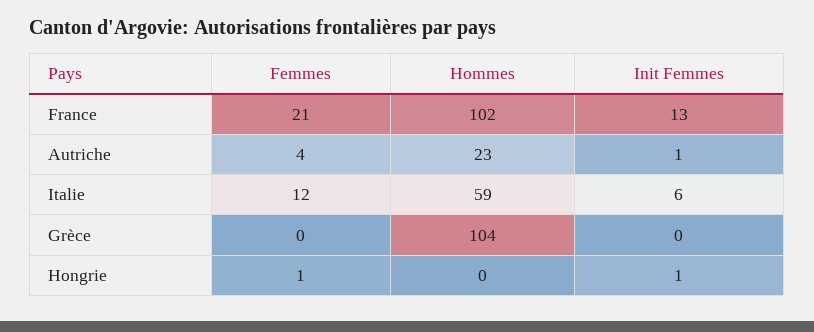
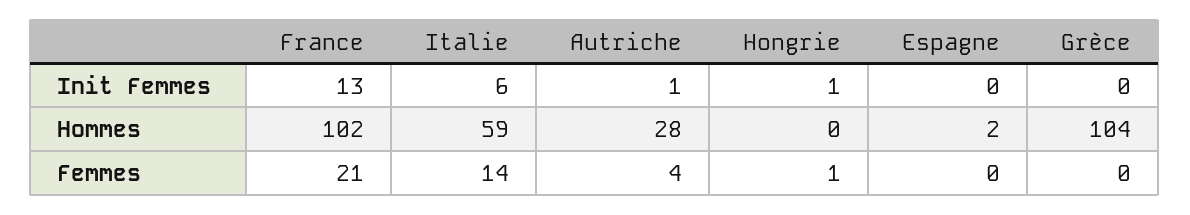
  {
    "Femmes": {
      "France": 21,
      "Autriche": 4,
-     "Italie": 12,
+     "Italie": 14,
      "Grèce": 0,
-     "Hongrie": 1
+     "Hongrie": 1,
+     "Espagne": 0
    },
    "Hommes": {
      "France": 102,
-     "Autriche": 23,
+     "Autriche": 28,
      "Italie": 59,
      "Grèce": 104,
-     "Hongrie": 0
+     "Hongrie": 0,
+     "Espagne": 2
    },
    "Init Femmes": {
      "France": 13,
      "Autriche": 1,
      "Italie": 6,
      "Grèce": 0,
-     "Hongrie": 1
+     "Hongrie": 1,
+     "Espagne": 0
    }
  }

